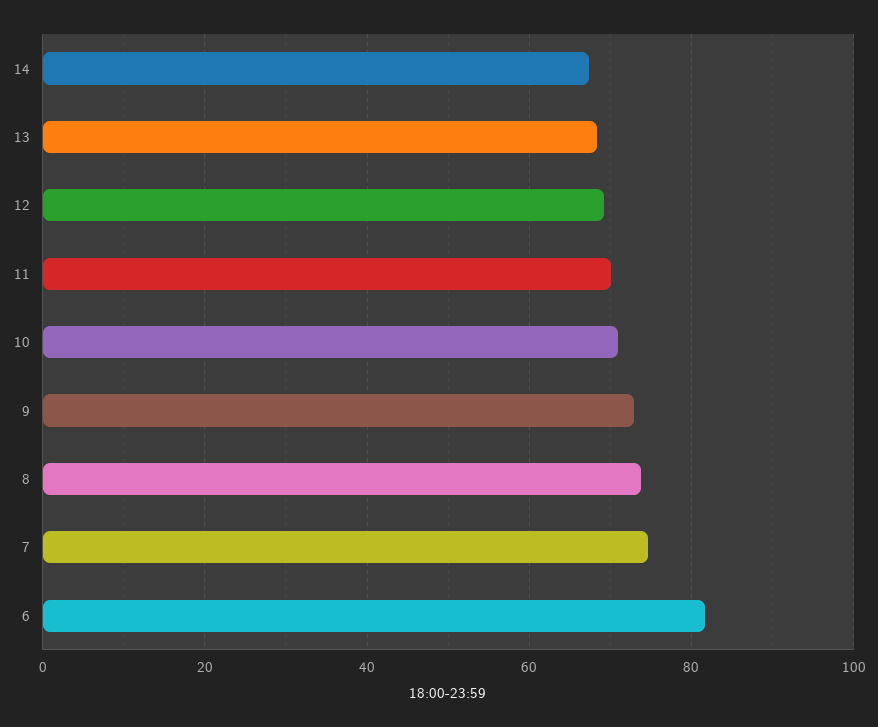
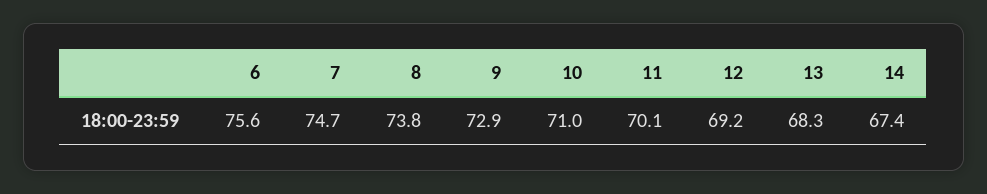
  {
    "14": 67.4,
    "13": 68.3,
    "12": 69.2,
    "11": 70.1,
    "10": 71,
    "9": 72.9,
    "8": 73.8,
    "7": 74.7,
-   "6": 82
+   "6": 75.6
  }

